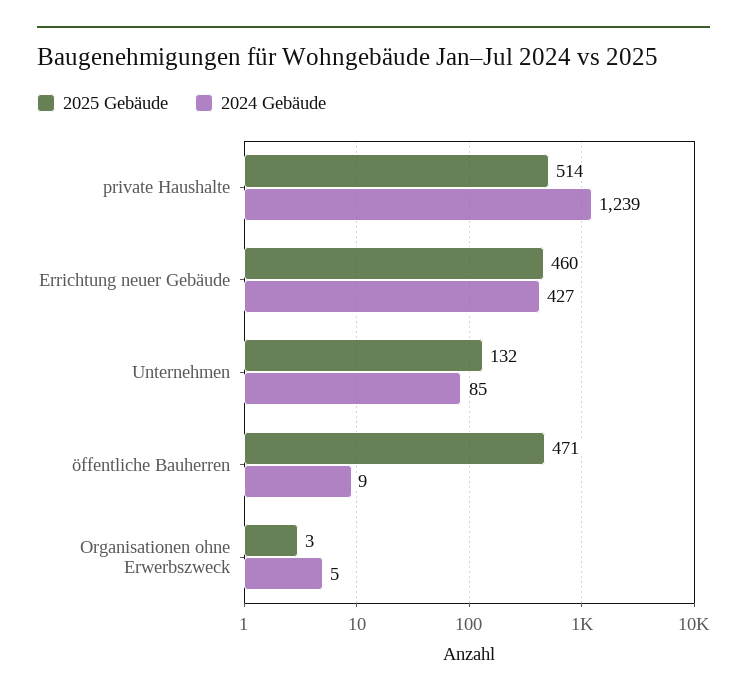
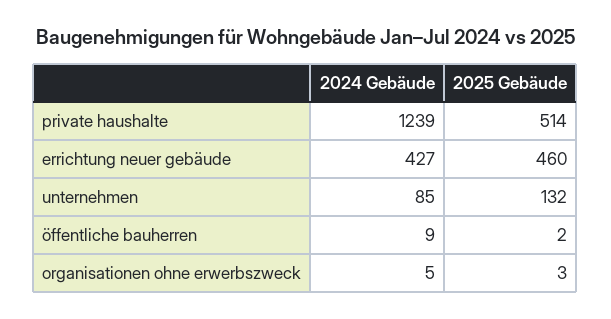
  {
    "2025 Gebäude": {
      "private Haushalte": 514,
      "Errichtung neuer Gebäude": 460,
      "Unternehmen": 132,
-     "öffentliche Bauherren": 471,
+     "öffentliche Bauherren": 2,
      "Organisationen ohne Erwerbszweck": 3
    },
    "2024 Gebäude": {
      "private Haushalte": 1239,
      "Errichtung neuer Gebäude": 427,
      "Unternehmen": 85,
      "öffentliche Bauherren": 9,
      "Organisationen ohne Erwerbszweck": 5
    }
  }

